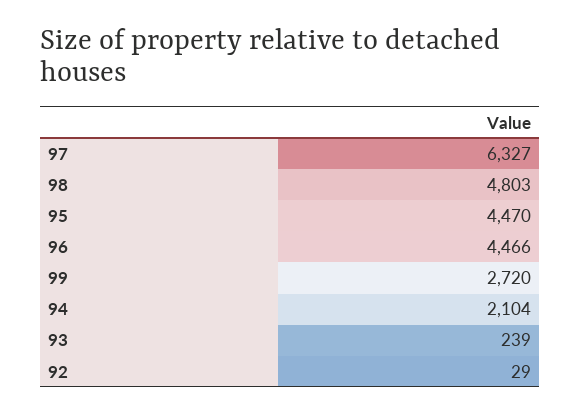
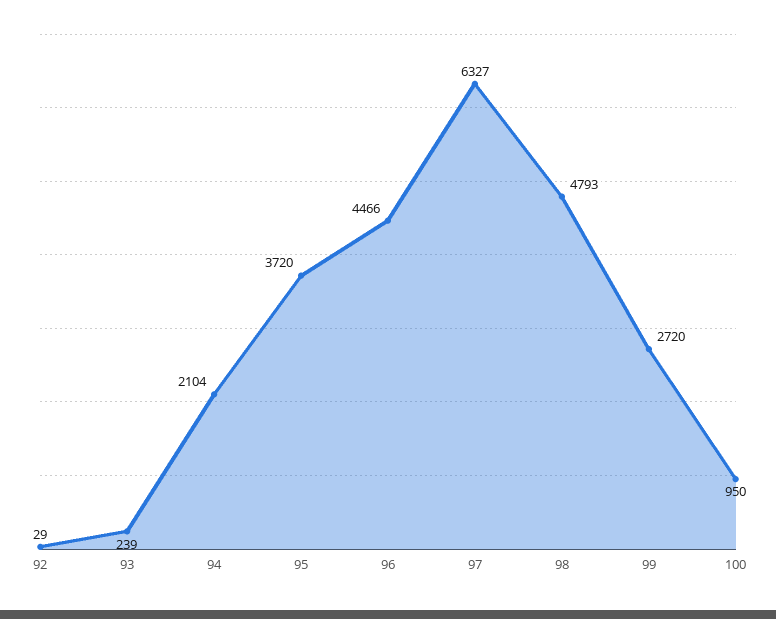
  {
    "97": 6327,
-   "98": 4803,
+   "98": 4793,
-   "95": 4470,
+   "95": 3720,
    "96": 4466,
    "99": 2720,
    "94": 2104,
    "93": 239,
-   "92": 29
+   "92": 29,
+   "100": 950
  }

